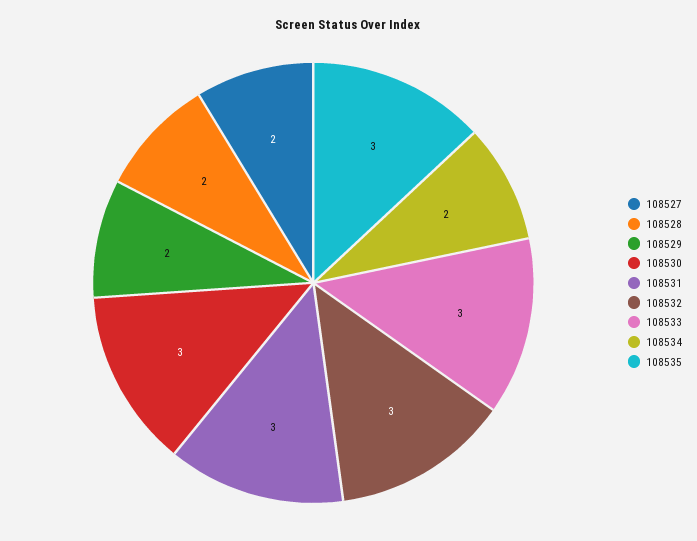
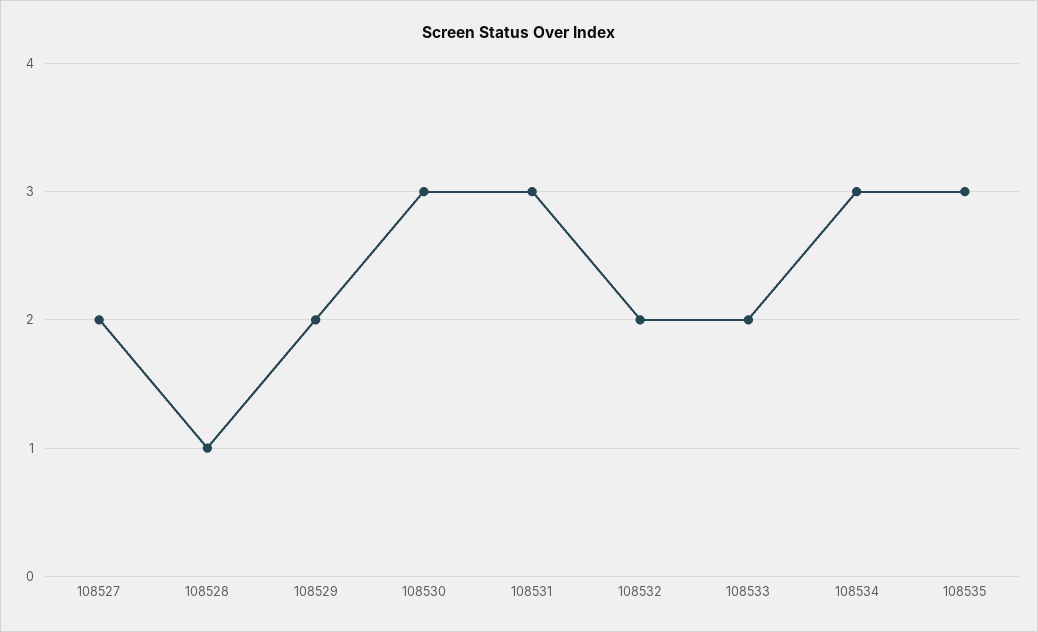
  {
    "108527": 2,
-   "108528": 2,
+   "108528": 1,
    "108529": 2,
    "108530": 3,
    "108531": 3,
-   "108532": 3,
+   "108532": 2,
-   "108533": 3,
+   "108533": 2,
-   "108534": 2,
+   "108534": 3,
    "108535": 3
  }

